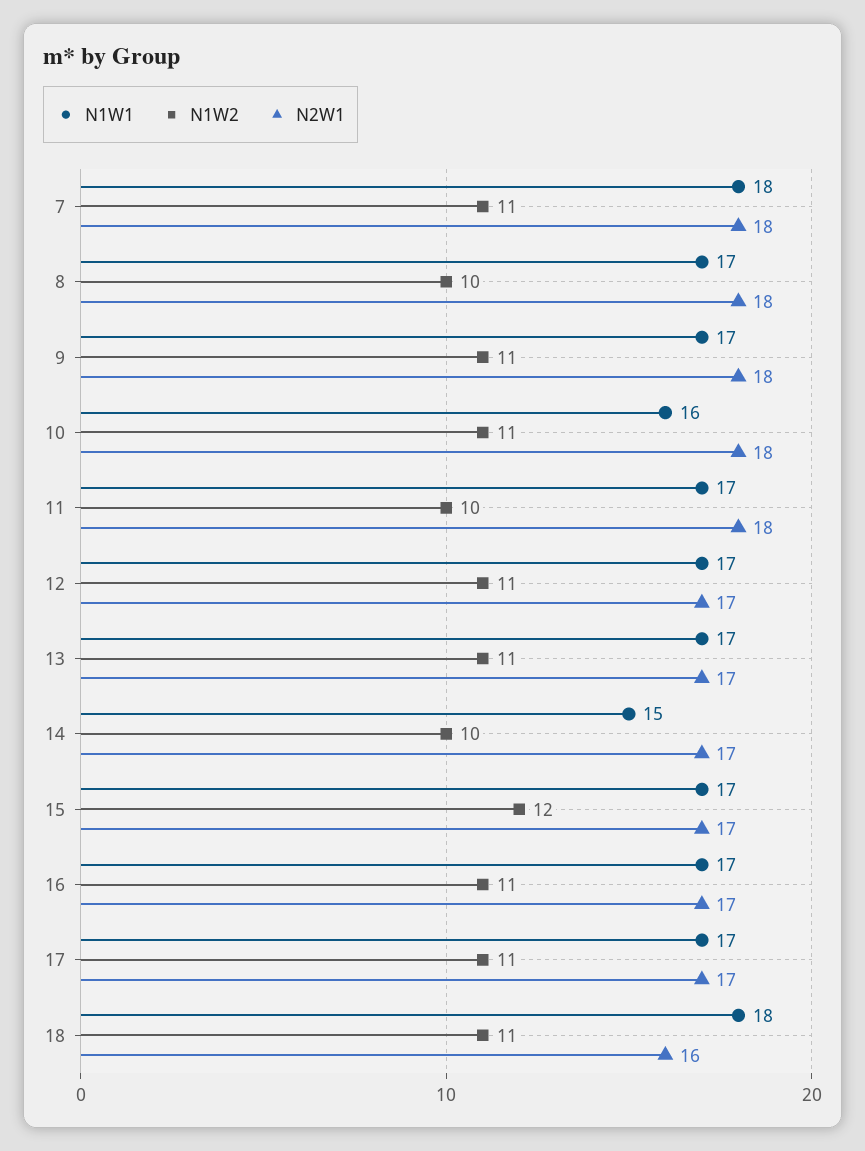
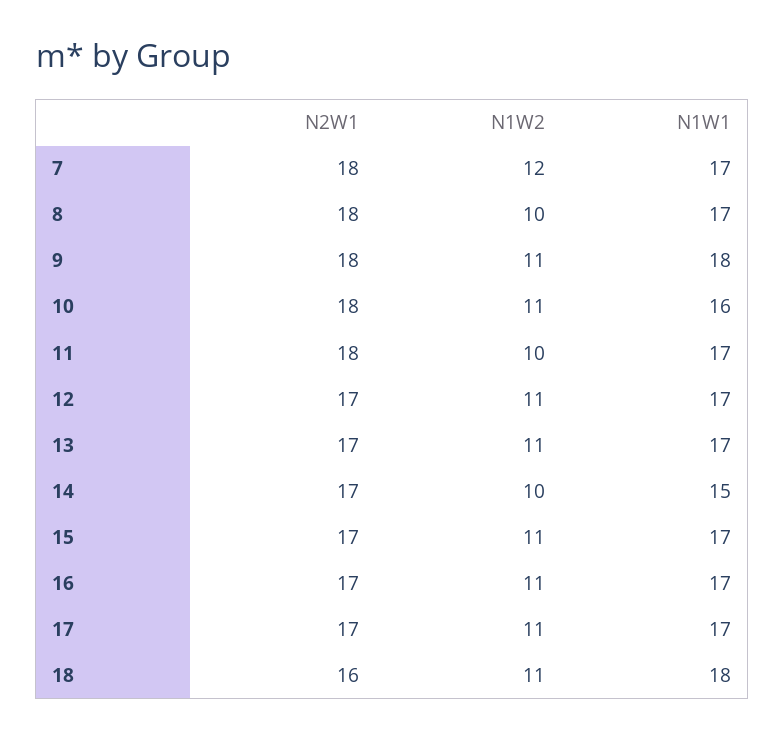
  {
    "N1W1": {
-     "7": 18,
+     "7": 17,
      "8": 17,
-     "9": 17,
+     "9": 18,
      "10": 16,
      "11": 17,
      "12": 17,
      "13": 17,
      "14": 15,
      "15": 17,
      "16": 17,
      "17": 17,
      "18": 18
    },
    "N1W2": {
-     "7": 11,
+     "7": 12,
      "8": 10,
      "9": 11,
      "10": 11,
      "11": 10,
      "12": 11,
      "13": 11,
      "14": 10,
-     "15": 12,
+     "15": 11,
      "16": 11,
      "17": 11,
      "18": 11
    },
    "N2W1": {
      "7": 18,
      "8": 18,
      "9": 18,
      "10": 18,
      "11": 18,
      "12": 17,
      "13": 17,
      "14": 17,
      "15": 17,
      "16": 17,
      "17": 17,
      "18": 16
    }
  }

